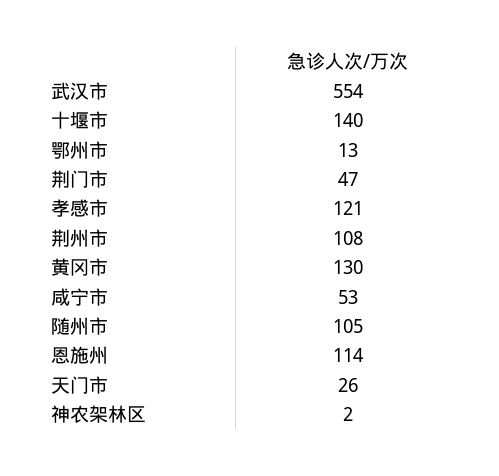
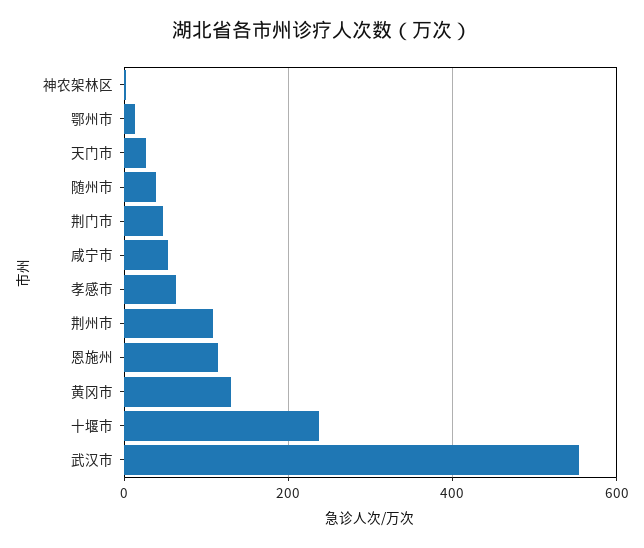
  {
    "武汉市": 554,
-   "十堰市": 140,
+   "十堰市": 240,
    "鄂州市": 13,
    "荆门市": 47,
-   "孝感市": 121,
+   "孝感市": 60,
    "荆州市": 108,
    "黄冈市": 130,
    "咸宁市": 53,
-   "随州市": 105,
+   "随州市": 40,
    "恩施州": 114,
    "天门市": 26,
    "神农架林区": 2
  }

